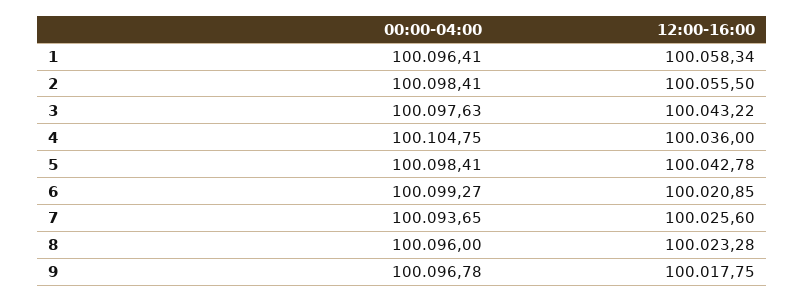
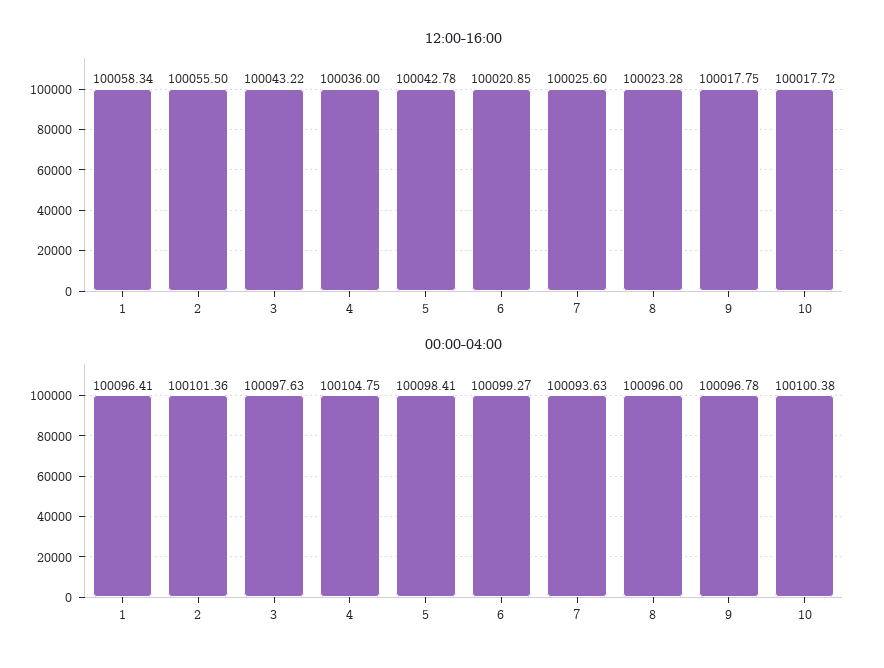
  {
    "00:00-04:00": {
      "1": 100096.41,
-     "2": 100098.41,
+     "2": 100101.36,
      "3": 100097.63,
      "4": 100104.75,
      "5": 100098.41,
      "6": 100099.27,
-     "7": 100093.65,
+     "7": 100093.63,
      "8": 100096,
-     "9": 100096.78
+     "9": 100096.78,
+     "10": 100100.38
    },
    "12:00-16:00": {
      "1": 100058.34,
      "2": 100055.5,
      "3": 100043.22,
      "4": 100036,
      "5": 100042.78,
      "6": 100020.85,
      "7": 100025.6,
      "8": 100023.28,
-     "9": 100017.75
+     "9": 100017.75,
+     "10": 100017.72
    }
  }

